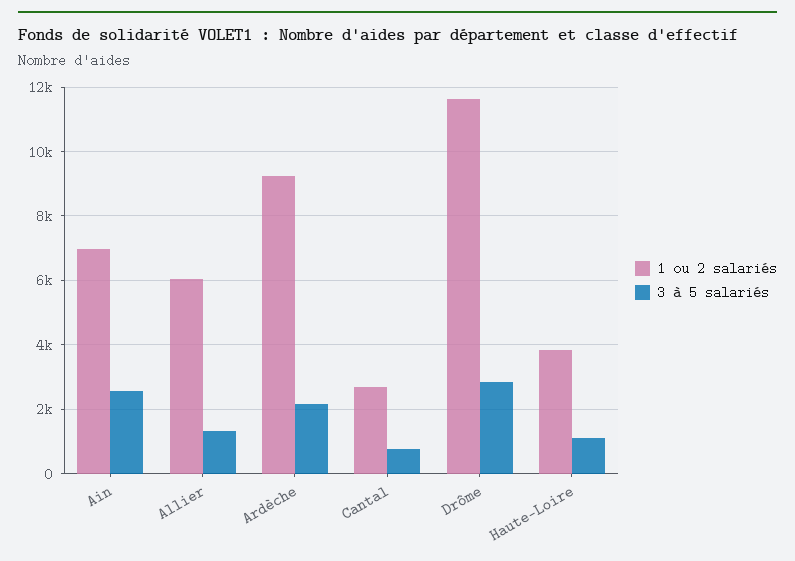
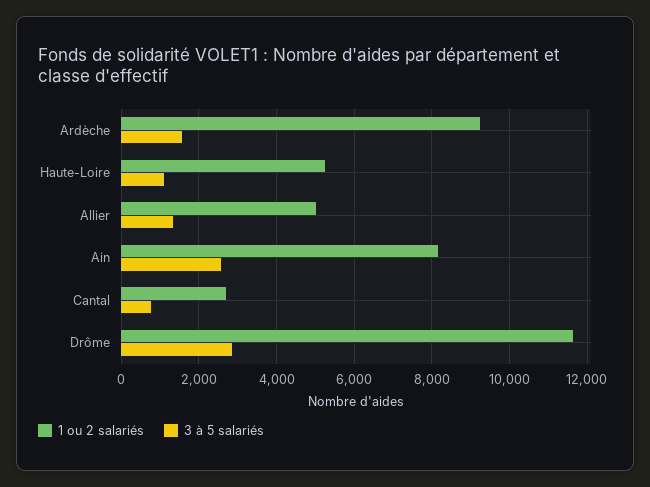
  {
    "1 ou 2 salariés": {
-     "Ain": 7000,
+     "Ain": 8200,
-     "Allier": 6000,
+     "Allier": 5000,
      "Ardèche": 9200,
      "Cantal": 2600,
      "Drôme": 11600,
-     "Haute-Loire": 3800
+     "Haute-Loire": 5200
    },
    "3 à 5 salariés": {
      "Ain": 2600,
      "Allier": 1400,
-     "Ardèche": 2200,
+     "Ardèche": 1600,
      "Cantal": 800,
      "Drôme": 2800,
      "Haute-Loire": 1000
    }
  }

